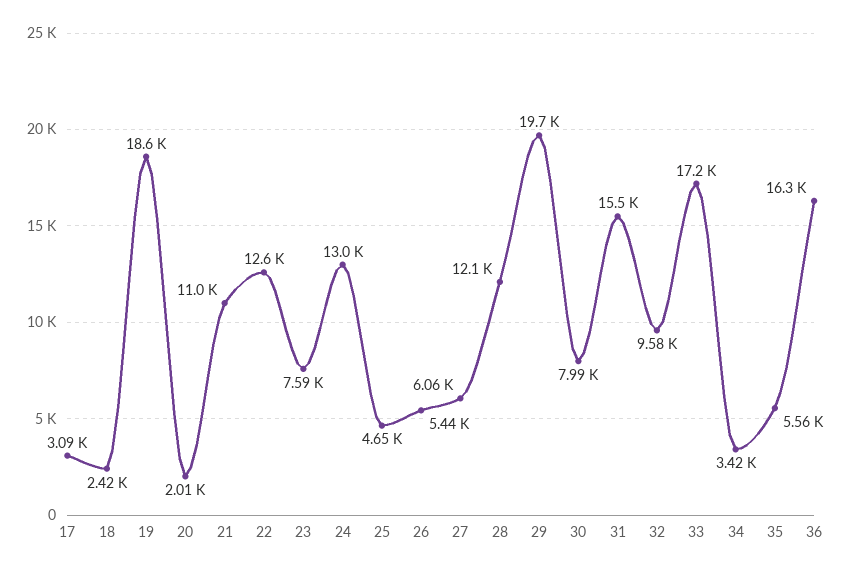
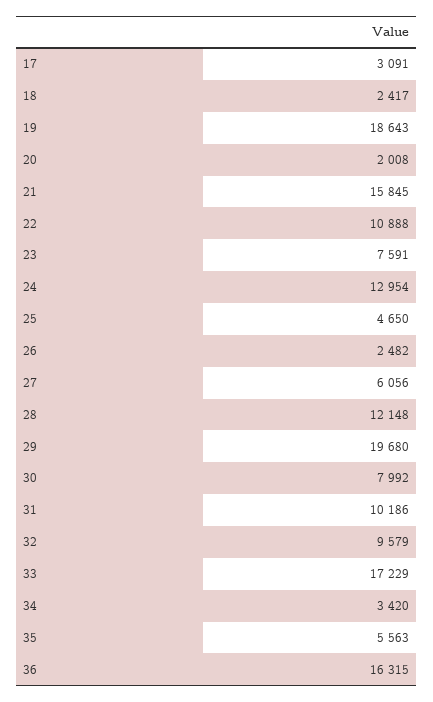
  {
    "17": 3091,
    "18": 2417,
    "19": 18643,
    "20": 2008,
-   "21": 11000,
+   "21": 15845,
-   "22": 12600,
+   "22": 10888,
    "23": 7591,
    "24": 12954,
    "25": 4650,
-   "26": 5440,
+   "26": 2482,
    "27": 6056,
    "28": 12148,
    "29": 19680,
    "30": 7992,
-   "31": 15500,
+   "31": 10186,
    "32": 9579,
    "33": 17229,
    "34": 3420,
    "35": 5563,
    "36": 16315
  }

